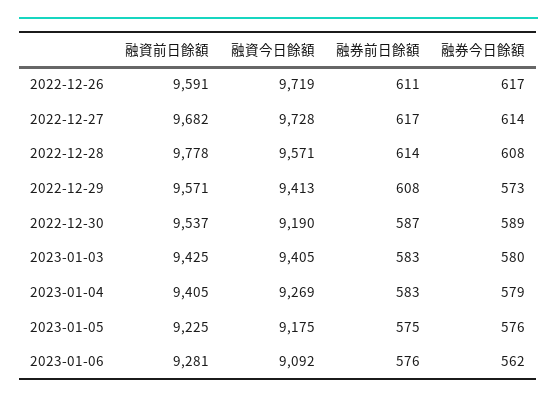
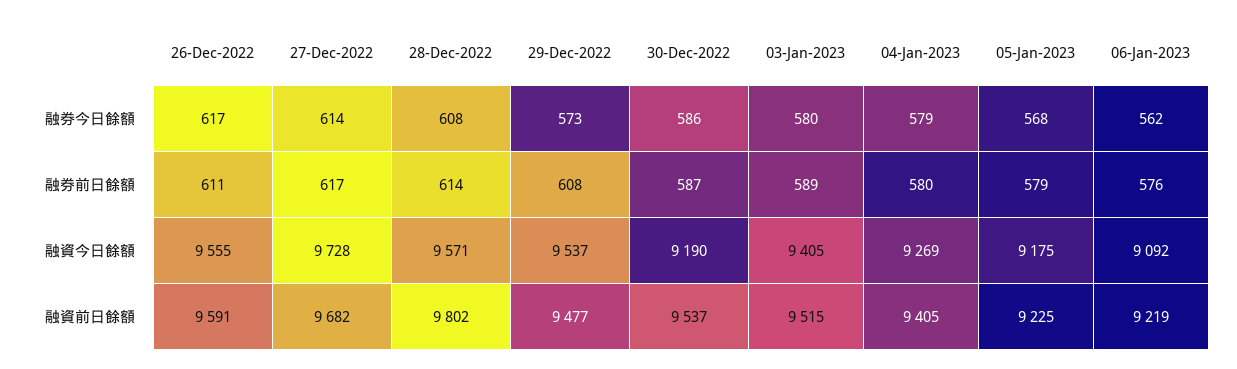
  {
    "融資前日餘額": {
      "2022-12-26": 9591,
      "2022-12-27": 9682,
-     "2022-12-28": 9778,
+     "2022-12-28": 9802,
-     "2022-12-29": 9571,
+     "2022-12-29": 9477,
      "2022-12-30": 9537,
-     "2023-01-03": 9425,
+     "2023-01-03": 9515,
      "2023-01-04": 9405,
      "2023-01-05": 9225,
-     "2023-01-06": 9281
+     "2023-01-06": 9219
    },
    "融資今日餘額": {
-     "2022-12-26": 9719,
+     "2022-12-26": 9555,
      "2022-12-27": 9728,
      "2022-12-28": 9571,
-     "2022-12-29": 9413,
+     "2022-12-29": 9537,
      "2022-12-30": 9190,
      "2023-01-03": 9405,
      "2023-01-04": 9269,
      "2023-01-05": 9175,
      "2023-01-06": 9092
    },
    "融券前日餘額": {
      "2022-12-26": 611,
      "2022-12-27": 617,
      "2022-12-28": 614,
      "2022-12-29": 608,
      "2022-12-30": 587,
-     "2023-01-03": 583,
+     "2023-01-03": 589,
-     "2023-01-04": 583,
+     "2023-01-04": 580,
-     "2023-01-05": 575,
+     "2023-01-05": 579,
      "2023-01-06": 576
    },
    "融券今日餘額": {
      "2022-12-26": 617,
      "2022-12-27": 614,
      "2022-12-28": 608,
      "2022-12-29": 573,
-     "2022-12-30": 589,
+     "2022-12-30": 586,
      "2023-01-03": 580,
      "2023-01-04": 579,
-     "2023-01-05": 576,
+     "2023-01-05": 568,
      "2023-01-06": 562
    }
  }

